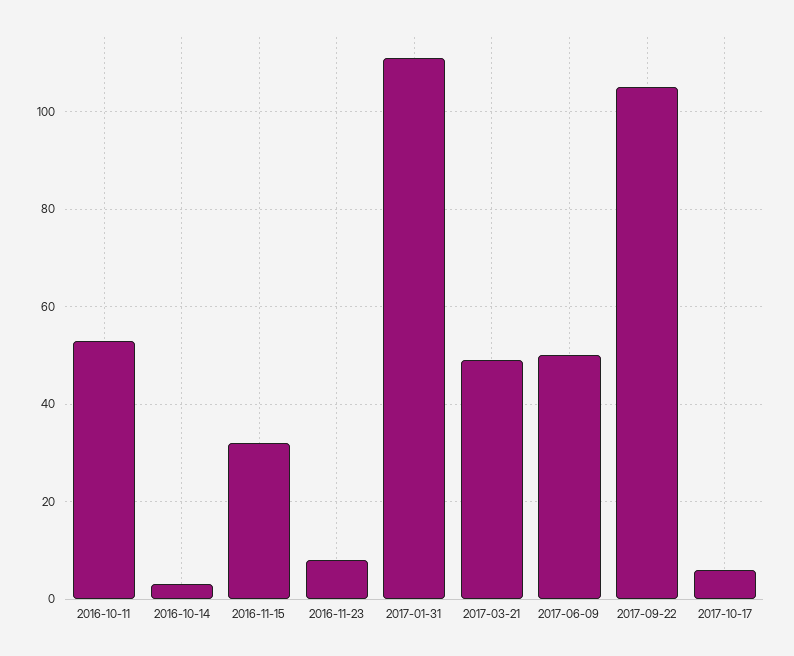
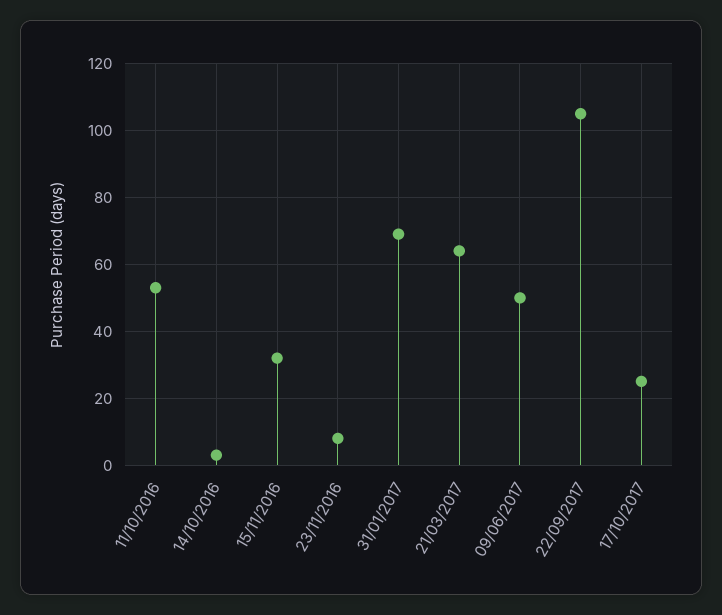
  {
    "2016-10-11": 55,
    "2016-10-14": 5,
    "2016-11-15": 30,
    "2016-11-23": 10,
-   "2017-01-31": 110,
+   "2017-01-31": 70,
-   "2017-03-21": 50,
+   "2017-03-21": 65,
    "2017-06-09": 50,
    "2017-09-22": 105,
-   "2017-10-17": 5
+   "2017-10-17": 25
  }

